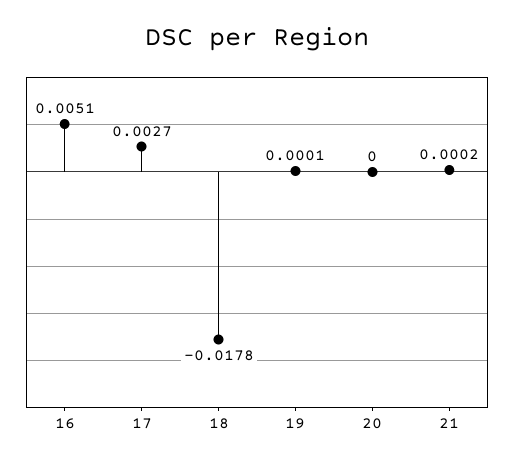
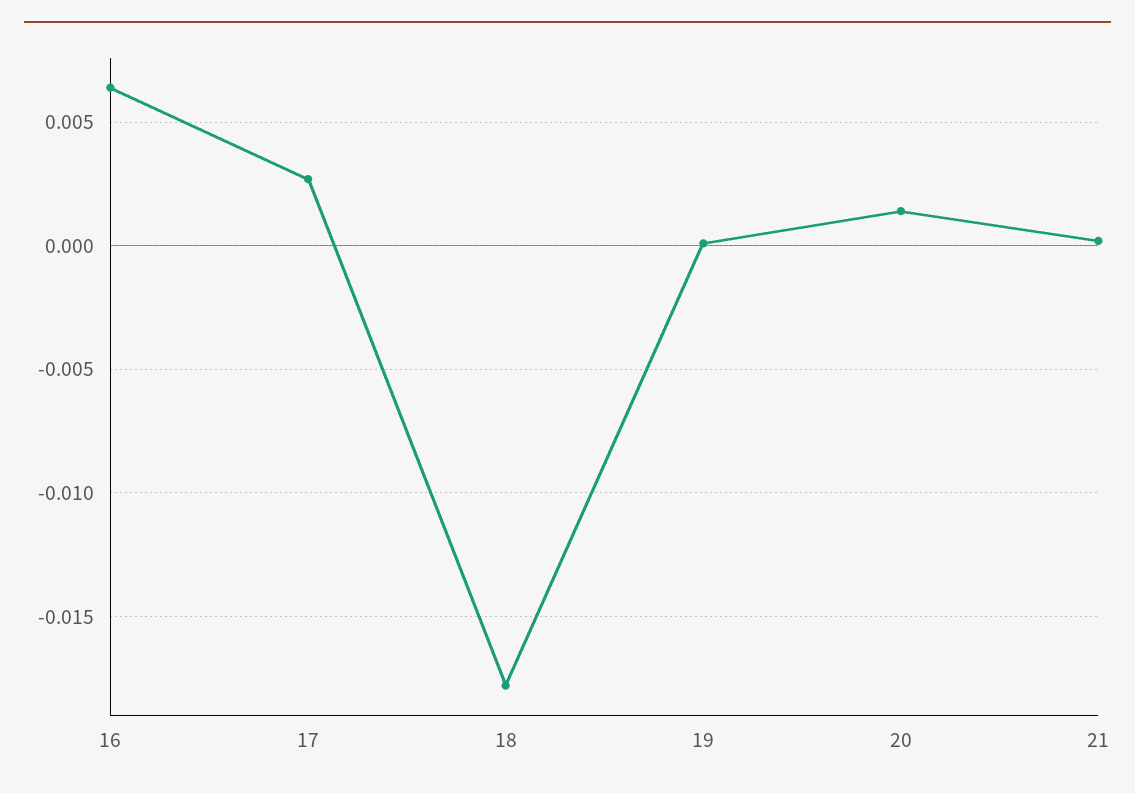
  {
-   "16": 0.0051,
+   "16": 0.0065,
    "17": 0.0027,
    "18": -0.0178,
    "19": 0.0001,
-   "20": 0,
+   "20": 0.0015,
    "21": 0.0002
  }

